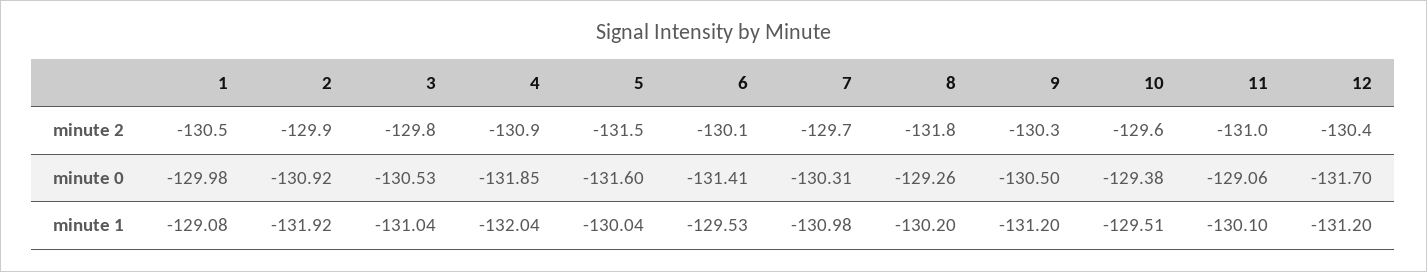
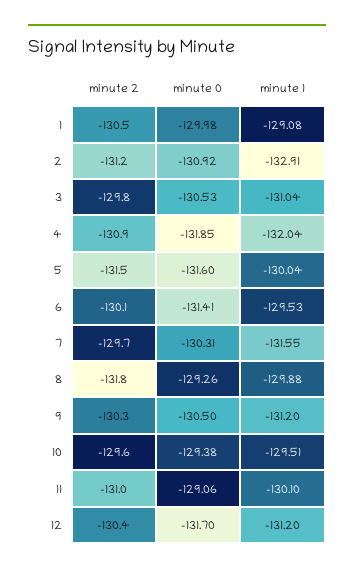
  {
    "1": {
      "minute 2": -130.5,
      "minute 0": -129.98,
      "minute 1": -129.08
    },
    "2": {
-     "minute 2": -129.9,
+     "minute 2": -131.2,
      "minute 0": -130.92,
-     "minute 1": -131.92
+     "minute 1": -132.91
    },
    "3": {
      "minute 2": -129.8,
      "minute 0": -130.53,
      "minute 1": -131.04
    },
    "4": {
      "minute 2": -130.9,
      "minute 0": -131.85,
      "minute 1": -132.04
    },
    "5": {
      "minute 2": -131.5,
      "minute 0": -131.6,
      "minute 1": -130.04
    },
    "6": {
      "minute 2": -130.1,
      "minute 0": -131.41,
      "minute 1": -129.53
    },
    "7": {
      "minute 2": -129.7,
      "minute 0": -130.31,
-     "minute 1": -130.98
+     "minute 1": -131.55
    },
    "8": {
      "minute 2": -131.8,
      "minute 0": -129.26,
-     "minute 1": -130.2
+     "minute 1": -129.88
    },
    "9": {
      "minute 2": -130.3,
      "minute 0": -130.5,
      "minute 1": -131.2
    },
    "10": {
      "minute 2": -129.6,
      "minute 0": -129.38,
      "minute 1": -129.51
    },
    "11": {
      "minute 2": -131,
      "minute 0": -129.06,
      "minute 1": -130.1
    },
    "12": {
      "minute 2": -130.4,
      "minute 0": -131.7,
      "minute 1": -131.2
    }
  }

